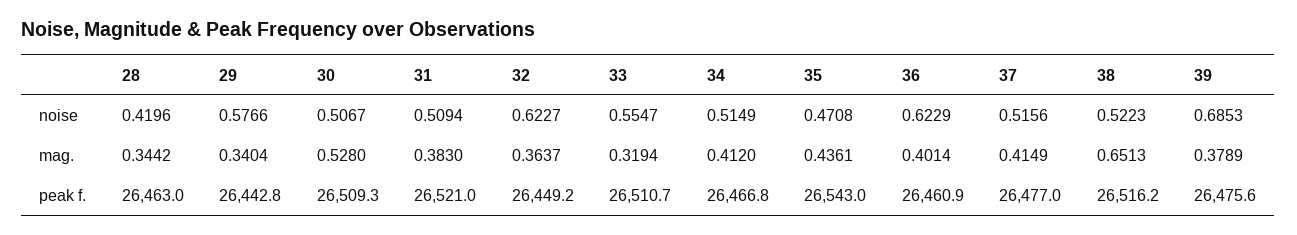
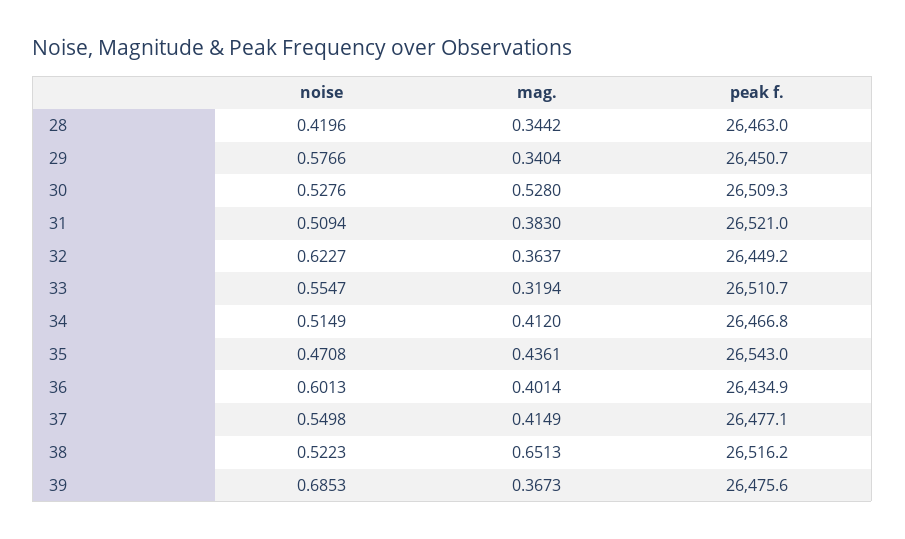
  {
    "28": {
      "noise": 0.4196,
      "mag.": 0.3442,
      "peak f.": 26463
    },
    "29": {
      "noise": 0.5766,
      "mag.": 0.3404,
-     "peak f.": 26442.8
+     "peak f.": 26450.7
    },
    "30": {
-     "noise": 0.5067,
+     "noise": 0.5276,
      "mag.": 0.528,
      "peak f.": 26509.3
    },
    "31": {
      "noise": 0.5094,
      "mag.": 0.383,
      "peak f.": 26521
    },
    "32": {
      "noise": 0.6227,
      "mag.": 0.3637,
      "peak f.": 26449.2
    },
    "33": {
      "noise": 0.5547,
      "mag.": 0.3194,
      "peak f.": 26510.7
    },
    "34": {
      "noise": 0.5149,
      "mag.": 0.412,
      "peak f.": 26466.8
    },
    "35": {
      "noise": 0.4708,
      "mag.": 0.4361,
      "peak f.": 26543
    },
    "36": {
-     "noise": 0.6229,
+     "noise": 0.6013,
      "mag.": 0.4014,
-     "peak f.": 26460.9
+     "peak f.": 26434.9
    },
    "37": {
-     "noise": 0.5156,
+     "noise": 0.5498,
      "mag.": 0.4149,
-     "peak f.": 26477
+     "peak f.": 26477.1
    },
    "38": {
      "noise": 0.5223,
      "mag.": 0.6513,
      "peak f.": 26516.2
    },
    "39": {
      "noise": 0.6853,
-     "mag.": 0.3789,
+     "mag.": 0.3673,
      "peak f.": 26475.6
    }
  }

